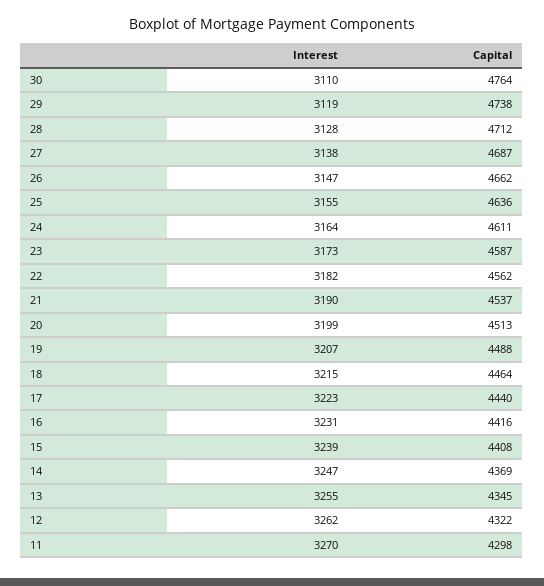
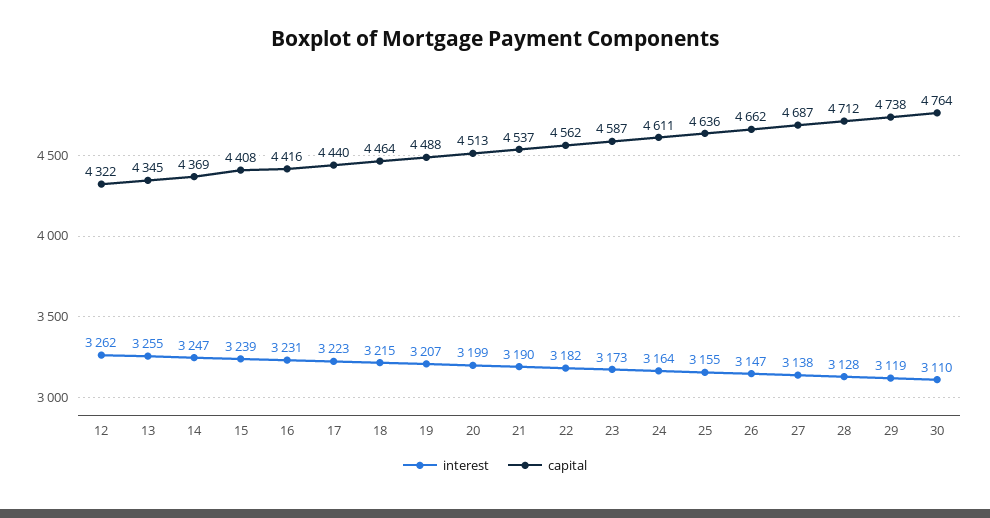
  {
    "Interest": {
      "30": 3110,
      "29": 3119,
      "28": 3128,
      "27": 3138,
      "26": 3147,
      "25": 3155,
      "24": 3164,
      "23": 3173,
      "22": 3182,
      "21": 3190,
      "20": 3199,
      "19": 3207,
      "18": 3215,
      "17": 3223,
      "16": 3231,
      "15": 3239,
      "14": 3247,
      "13": 3255,
-     "12": 3262,
+     "12": 3262
-     "11": 3270
    },
    "Capital": {
      "30": 4764,
      "29": 4738,
      "28": 4712,
      "27": 4687,
      "26": 4662,
      "25": 4636,
      "24": 4611,
      "23": 4587,
      "22": 4562,
      "21": 4537,
      "20": 4513,
      "19": 4488,
      "18": 4464,
      "17": 4440,
      "16": 4416,
      "15": 4408,
      "14": 4369,
      "13": 4345,
-     "12": 4322,
+     "12": 4322
-     "11": 4298
    }
  }

